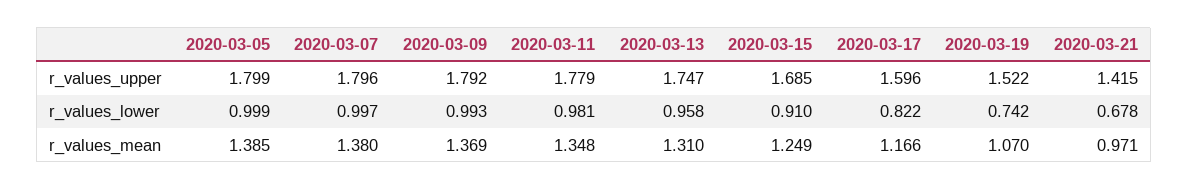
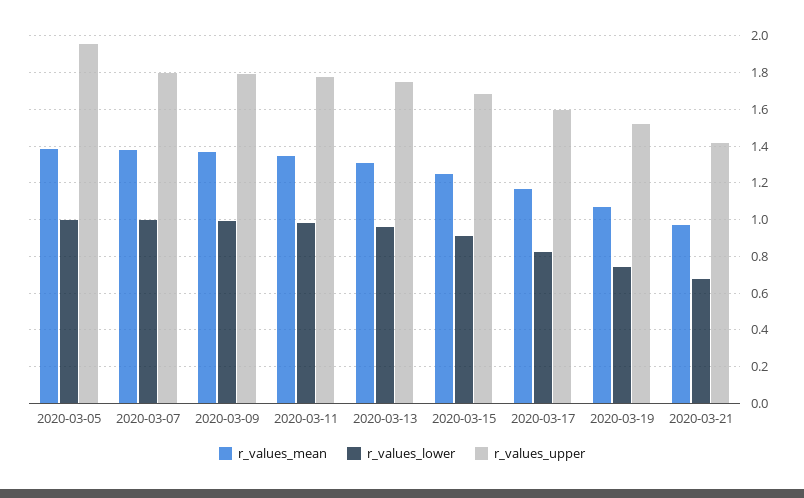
  {
    "r_values_upper": {
-     "2020-03-05": 1.799,
+     "2020-03-05": 1.95,
      "2020-03-07": 1.796,
      "2020-03-09": 1.792,
      "2020-03-11": 1.779,
      "2020-03-13": 1.747,
      "2020-03-15": 1.685,
      "2020-03-17": 1.596,
      "2020-03-19": 1.522,
      "2020-03-21": 1.415
    },
    "r_values_lower": {
      "2020-03-05": 0.999,
      "2020-03-07": 0.997,
      "2020-03-09": 0.993,
      "2020-03-11": 0.981,
      "2020-03-13": 0.958,
      "2020-03-15": 0.91,
      "2020-03-17": 0.822,
      "2020-03-19": 0.742,
      "2020-03-21": 0.678
    },
    "r_values_mean": {
      "2020-03-05": 1.385,
      "2020-03-07": 1.38,
      "2020-03-09": 1.369,
      "2020-03-11": 1.348,
      "2020-03-13": 1.31,
      "2020-03-15": 1.249,
      "2020-03-17": 1.166,
      "2020-03-19": 1.07,
      "2020-03-21": 0.971
    }
  }

